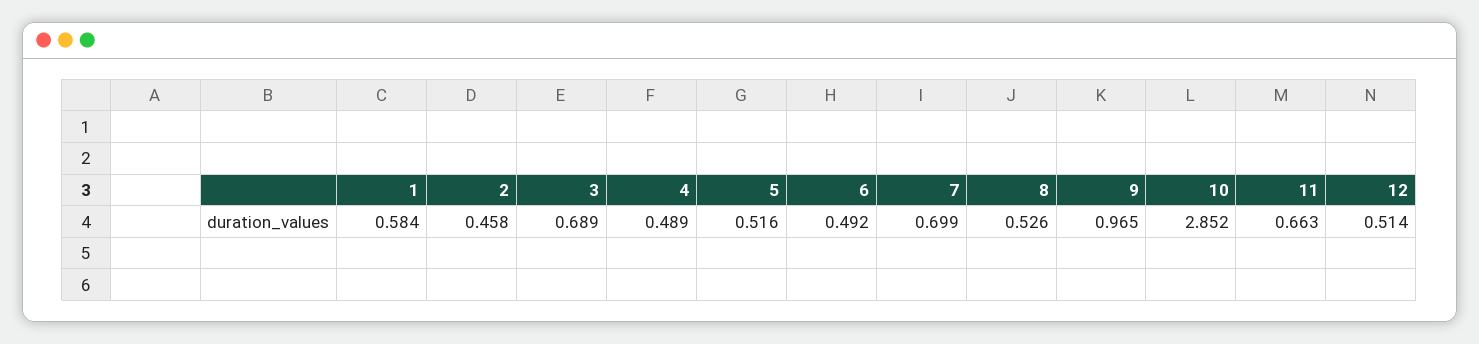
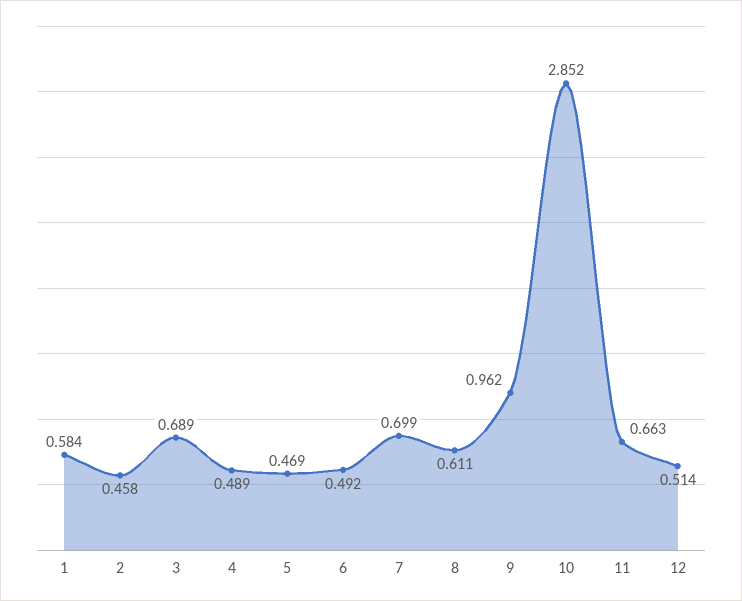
  {
    "1": 0.584,
    "2": 0.458,
    "3": 0.689,
    "4": 0.489,
-   "5": 0.516,
+   "5": 0.469,
    "6": 0.492,
    "7": 0.699,
-   "8": 0.526,
+   "8": 0.611,
-   "9": 0.965,
+   "9": 0.962,
    "10": 2.852,
    "11": 0.663,
    "12": 0.514
  }

